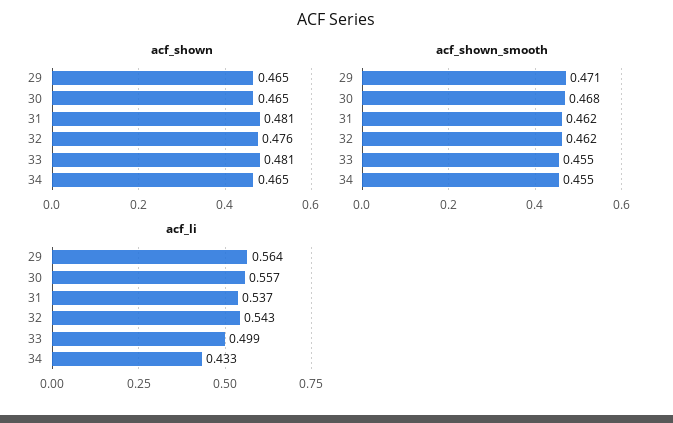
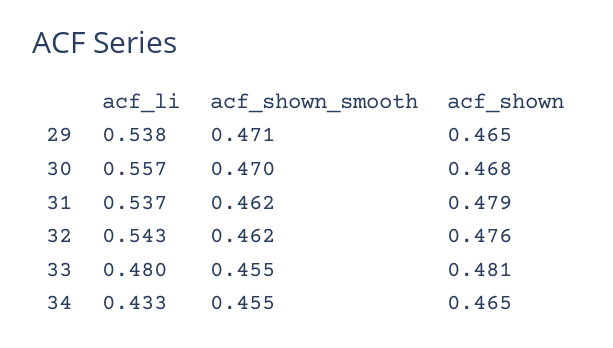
  {
    "acf_shown": {
      "29": 0.465,
-     "30": 0.465,
+     "30": 0.468,
-     "31": 0.481,
+     "31": 0.479,
      "32": 0.476,
      "33": 0.481,
      "34": 0.465
    },
    "acf_shown_smooth": {
      "29": 0.471,
-     "30": 0.468,
+     "30": 0.47,
      "31": 0.462,
      "32": 0.462,
      "33": 0.455,
      "34": 0.455
    },
    "acf_li": {
-     "29": 0.564,
+     "29": 0.538,
      "30": 0.557,
      "31": 0.537,
      "32": 0.543,
-     "33": 0.499,
+     "33": 0.48,
      "34": 0.433
    }
  }

